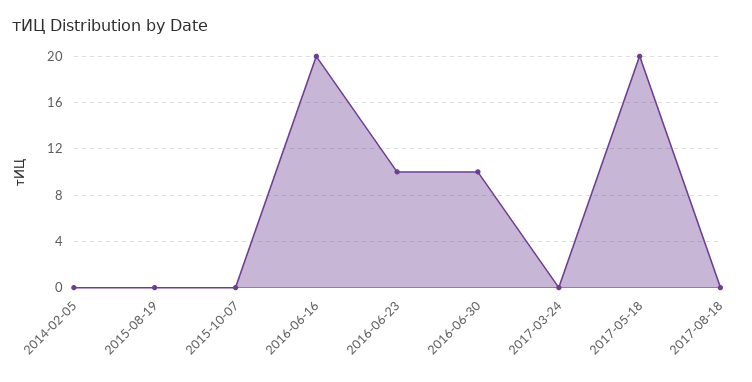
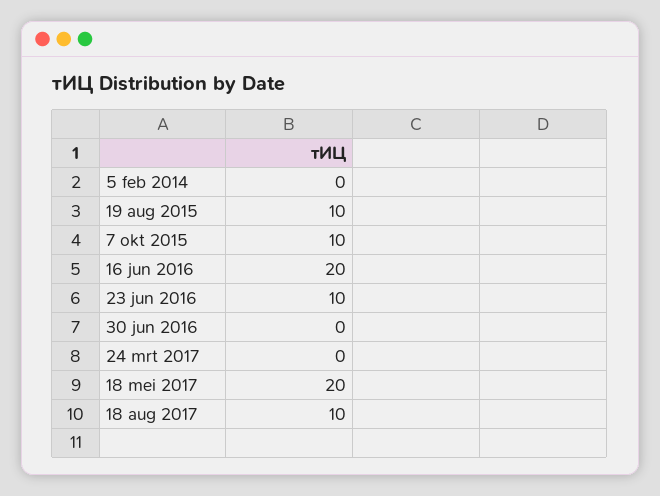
  {
    "2014-02-05": 0,
-   "2015-08-19": 0,
+   "2015-08-19": 10,
-   "2015-10-07": 0,
+   "2015-10-07": 10,
    "2016-06-16": 20,
    "2016-06-23": 10,
-   "2016-06-30": 10,
+   "2016-06-30": 0,
    "2017-03-24": 0,
    "2017-05-18": 20,
-   "2017-08-18": 0
+   "2017-08-18": 10
  }

